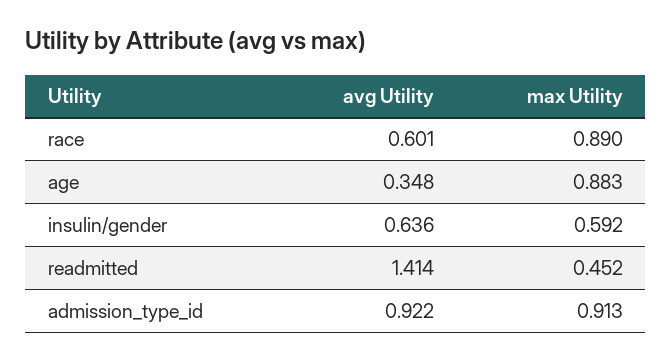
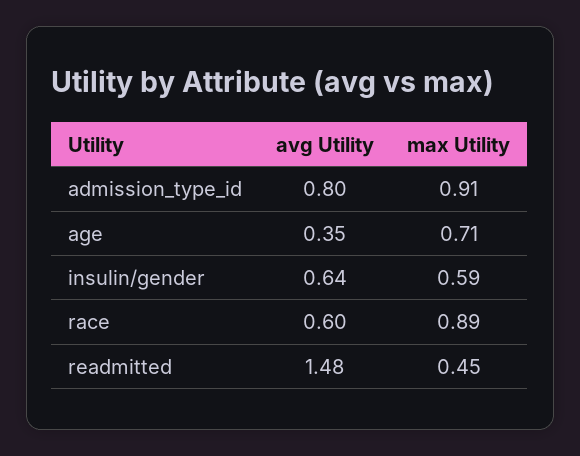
  {
    "avg Utility": {
      "race": 0.601,
      "age": 0.348,
      "insulin/gender": 0.636,
-     "readmitted": 1.414,
+     "readmitted": 1.48,
-     "admission_type_id": 0.922
+     "admission_type_id": 0.8
    },
    "max Utility": {
      "race": 0.89,
-     "age": 0.883,
+     "age": 0.71,
      "insulin/gender": 0.592,
      "readmitted": 0.452,
      "admission_type_id": 0.913
    }
  }

